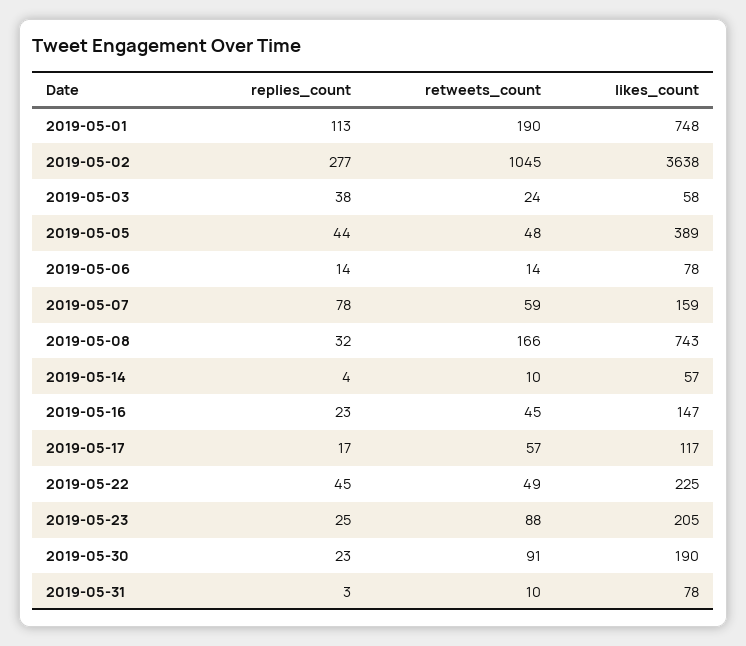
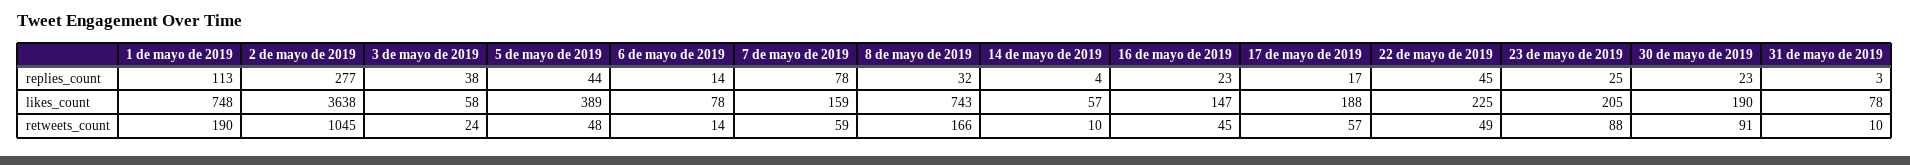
  {
    "replies_count": {
      "2019-05-01": 113,
      "2019-05-02": 277,
      "2019-05-03": 38,
      "2019-05-05": 44,
      "2019-05-06": 14,
      "2019-05-07": 78,
      "2019-05-08": 32,
      "2019-05-14": 4,
      "2019-05-16": 23,
      "2019-05-17": 17,
      "2019-05-22": 45,
      "2019-05-23": 25,
      "2019-05-30": 23,
      "2019-05-31": 3
    },
    "retweets_count": {
      "2019-05-01": 190,
      "2019-05-02": 1045,
      "2019-05-03": 24,
      "2019-05-05": 48,
      "2019-05-06": 14,
      "2019-05-07": 59,
      "2019-05-08": 166,
      "2019-05-14": 10,
      "2019-05-16": 45,
      "2019-05-17": 57,
      "2019-05-22": 49,
      "2019-05-23": 88,
      "2019-05-30": 91,
      "2019-05-31": 10
    },
    "likes_count": {
      "2019-05-01": 748,
      "2019-05-02": 3638,
      "2019-05-03": 58,
      "2019-05-05": 389,
      "2019-05-06": 78,
      "2019-05-07": 159,
      "2019-05-08": 743,
      "2019-05-14": 57,
      "2019-05-16": 147,
-     "2019-05-17": 117,
+     "2019-05-17": 188,
      "2019-05-22": 225,
      "2019-05-23": 205,
      "2019-05-30": 190,
      "2019-05-31": 78
    }
  }

